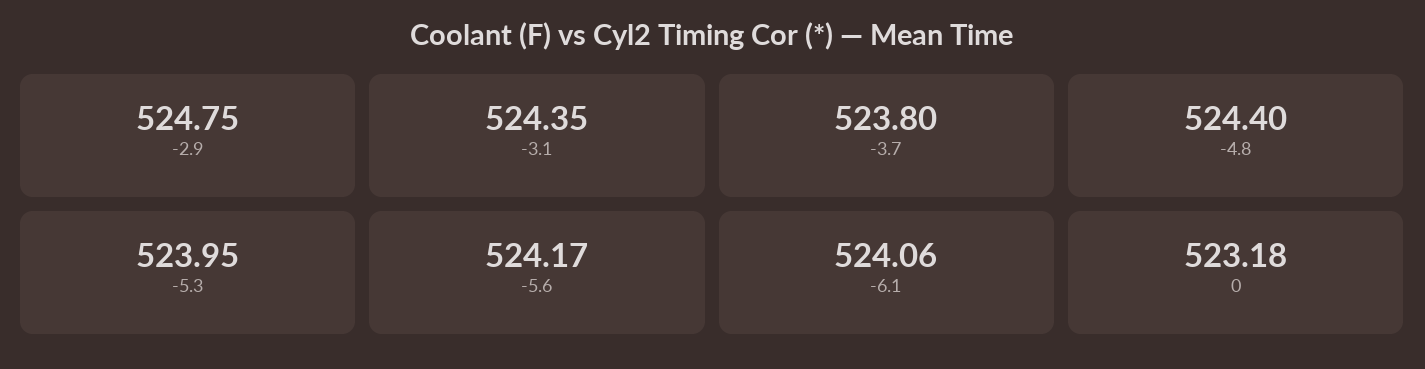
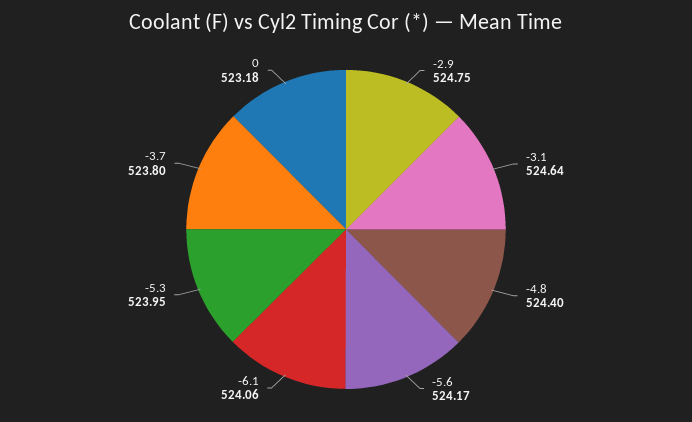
  {
    "-2.9": 524.75,
-   "-3.1": 524.35,
+   "-3.1": 524.64,
    "-3.7": 523.8,
    "-4.8": 524.4,
    "-5.3": 523.95,
    "-5.6": 524.17,
    "-6.1": 524.06,
    "0": 523.18
  }

